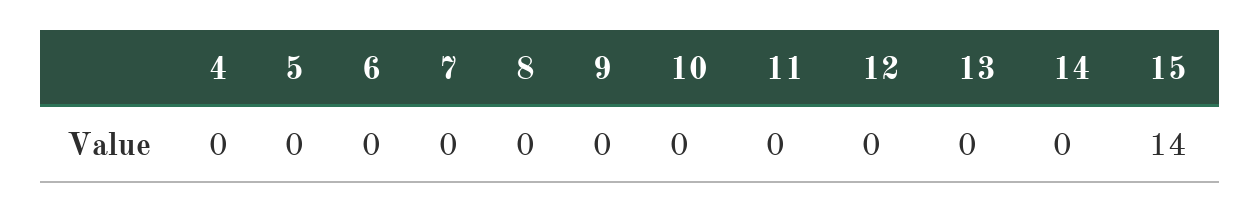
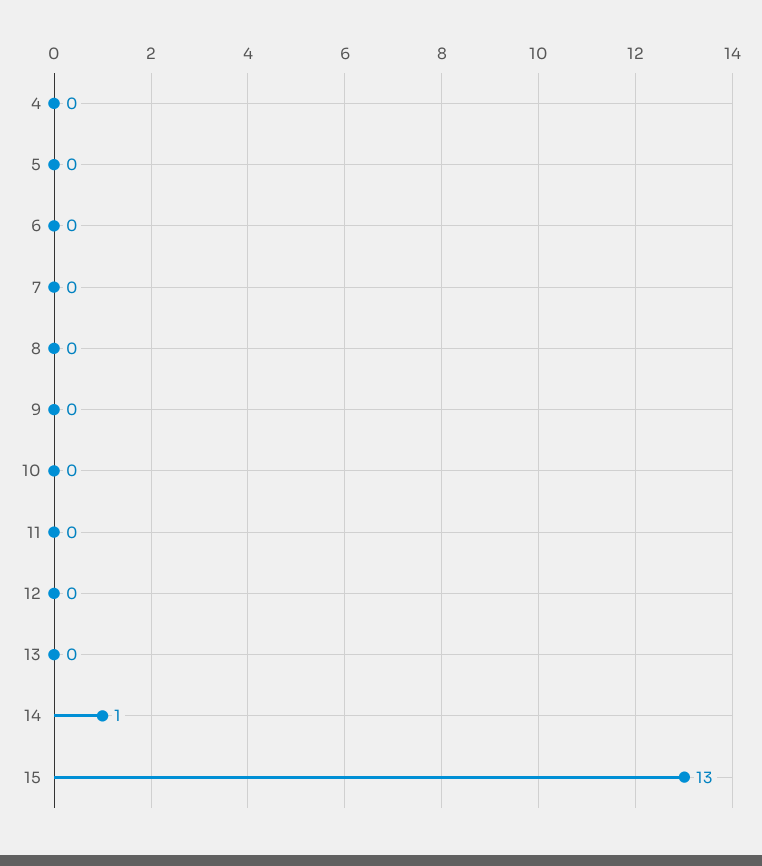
  {
    "4": 0,
    "5": 0,
    "6": 0,
    "7": 0,
    "8": 0,
    "9": 0,
    "10": 0,
    "11": 0,
    "12": 0,
    "13": 0,
-   "14": 0,
+   "14": 1,
-   "15": 14
+   "15": 13
  }

